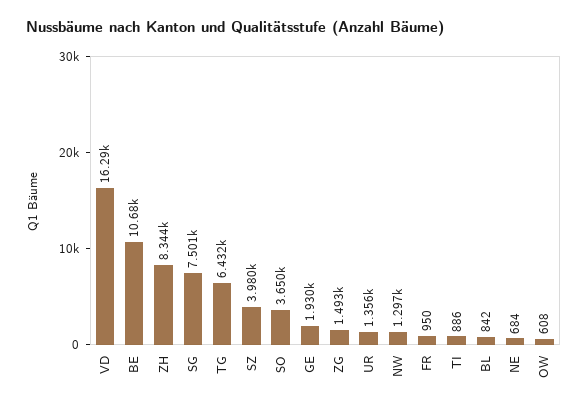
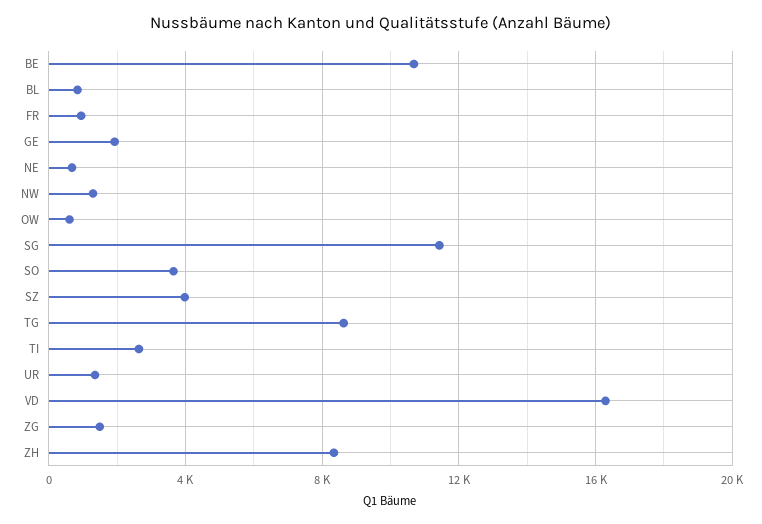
  {
    "VD": 16290,
    "BE": 10680,
    "ZH": 8344,
-   "SG": 7501,
+   "SG": 11500,
-   "TG": 6432,
+   "TG": 8500,
    "SZ": 3980,
    "SO": 3650,
    "GE": 1930,
    "ZG": 1493,
    "UR": 1356,
    "NW": 1297,
    "FR": 950,
-   "TI": 886,
+   "TI": 2500,
    "BL": 842,
    "NE": 684,
    "OW": 608
  }

